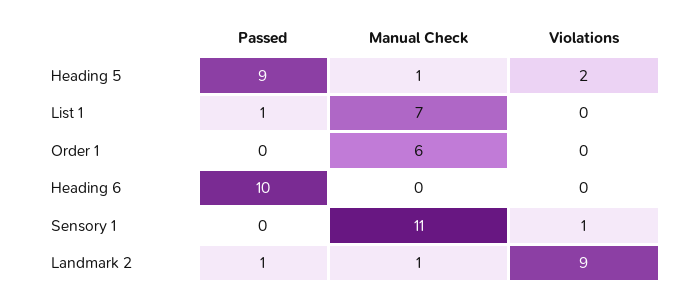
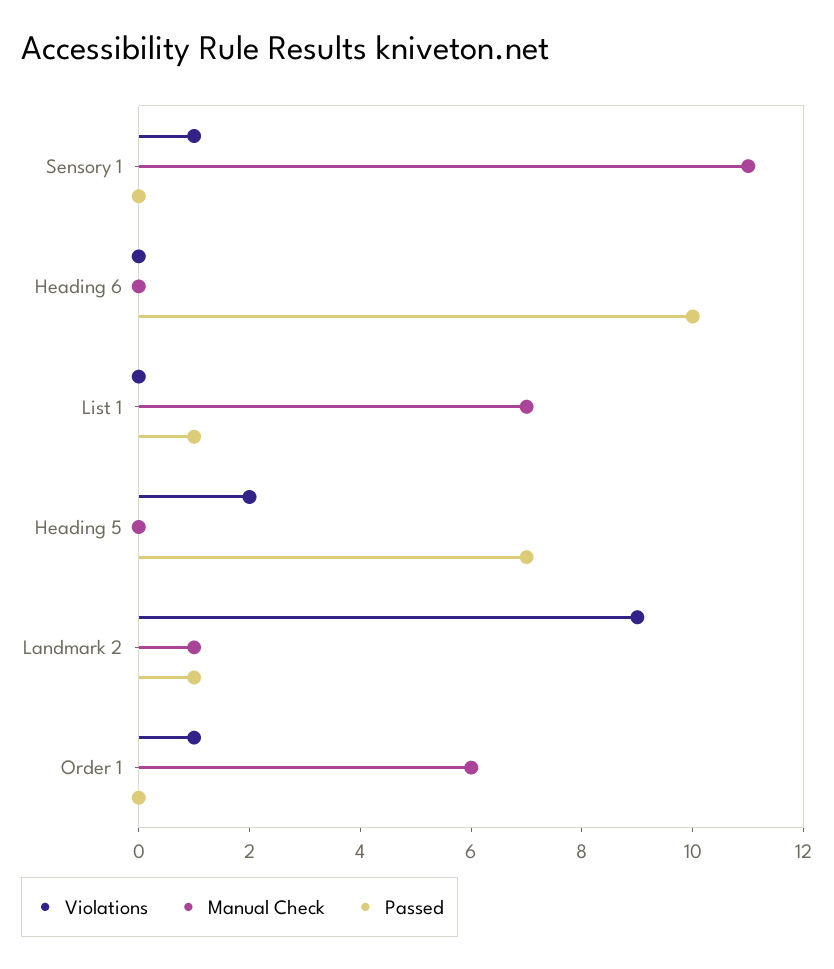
  {
    "Passed": {
-     "Heading 5": 9,
+     "Heading 5": 7,
      "List 1": 1,
      "Order 1": 0,
      "Heading 6": 10,
      "Sensory 1": 0,
      "Landmark 2": 1
    },
    "Manual Check": {
-     "Heading 5": 1,
+     "Heading 5": 0,
      "List 1": 7,
      "Order 1": 6,
      "Heading 6": 0,
      "Sensory 1": 11,
      "Landmark 2": 1
    },
    "Violations": {
      "Heading 5": 2,
      "List 1": 0,
-     "Order 1": 0,
+     "Order 1": 1,
      "Heading 6": 0,
      "Sensory 1": 1,
      "Landmark 2": 9
    }
  }

